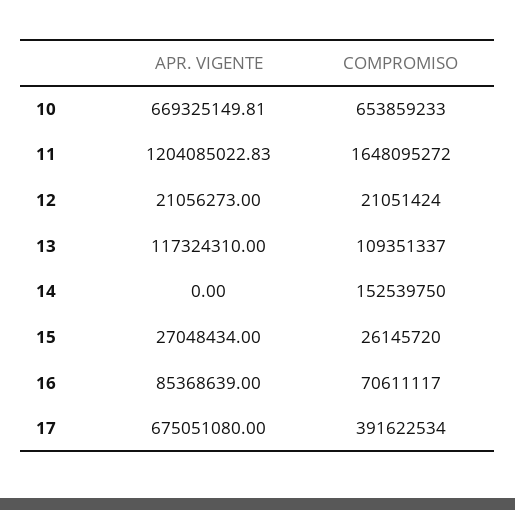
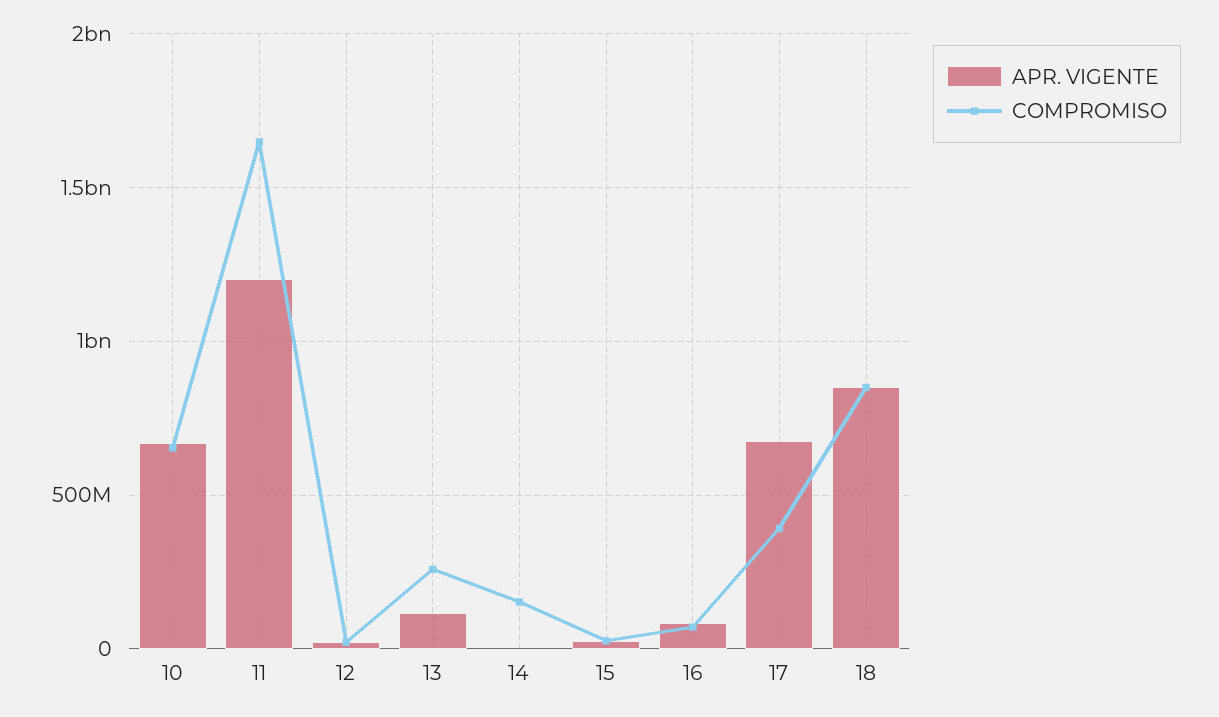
  {
    "APR. VIGENTE": {
      "10": 669325149.81,
      "11": 1204085022.83,
      "12": 21056273,
      "13": 117324310,
      "14": 0,
      "15": 27048434,
      "16": 85368639,
-     "17": 675051080
+     "17": 675051080,
+     "18": 850000000
    },
    "COMPROMISO": {
      "10": 653859233,
      "11": 1648095272,
      "12": 21051424,
-     "13": 109351337,
+     "13": 250000000,
      "14": 152539750,
      "15": 26145720,
      "16": 70611117,
-     "17": 391622534
+     "17": 391622534,
+     "18": 850000000
    }
  }

